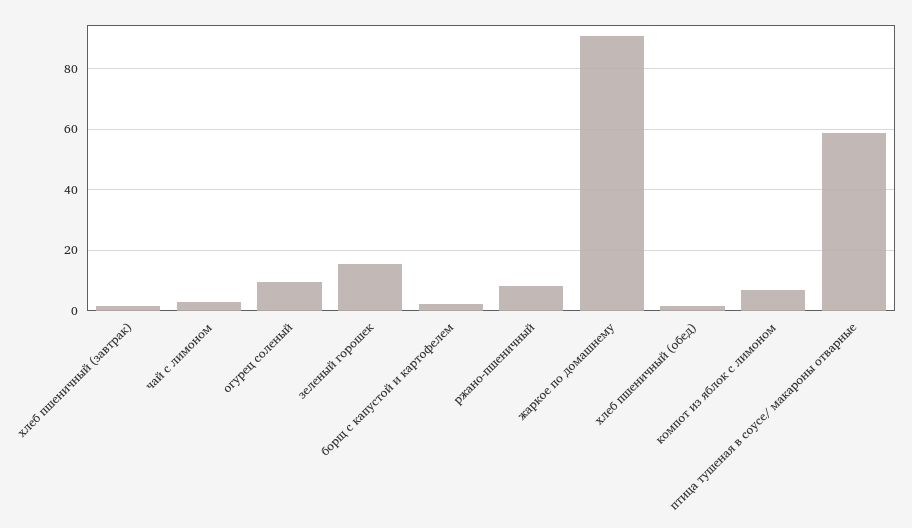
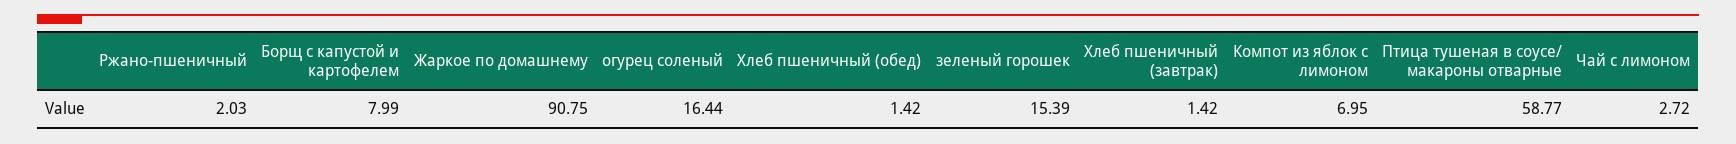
  {
    "хлеб пшеничный (завтрак)": 1.42,
    "чай с лимоном": 2.72,
-   "огурец соленый": 10,
+   "огурец соленый": 16.44,
    "зеленый горошек": 15.39,
-   "борщ с капустой и картофелем": 2,
+   "борщ с капустой и картофелем": 7.99,
-   "ржано-пшеничный": 8,
+   "ржано-пшеничный": 2.03,
    "жаркое по домашнему": 90.75,
    "хлеб пшеничный (обед)": 1.42,
    "компот из яблок с лимоном": 6.95,
    "птица тушеная в соусе/ макароны отварные": 58.77
  }

